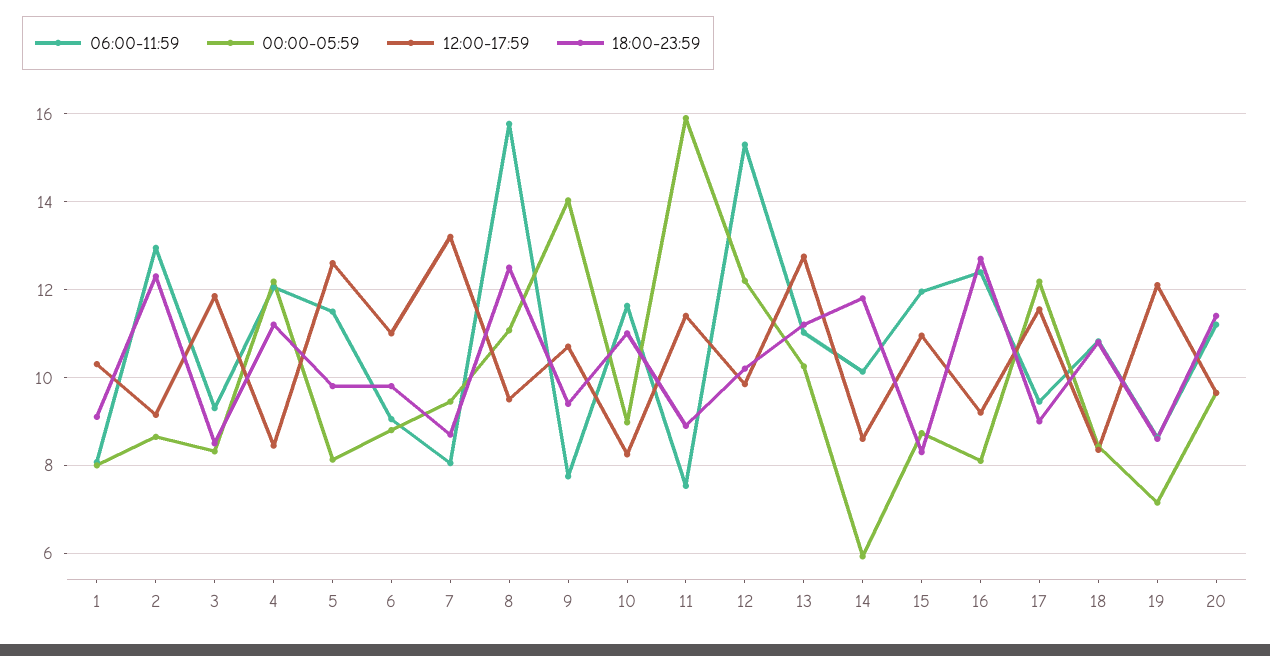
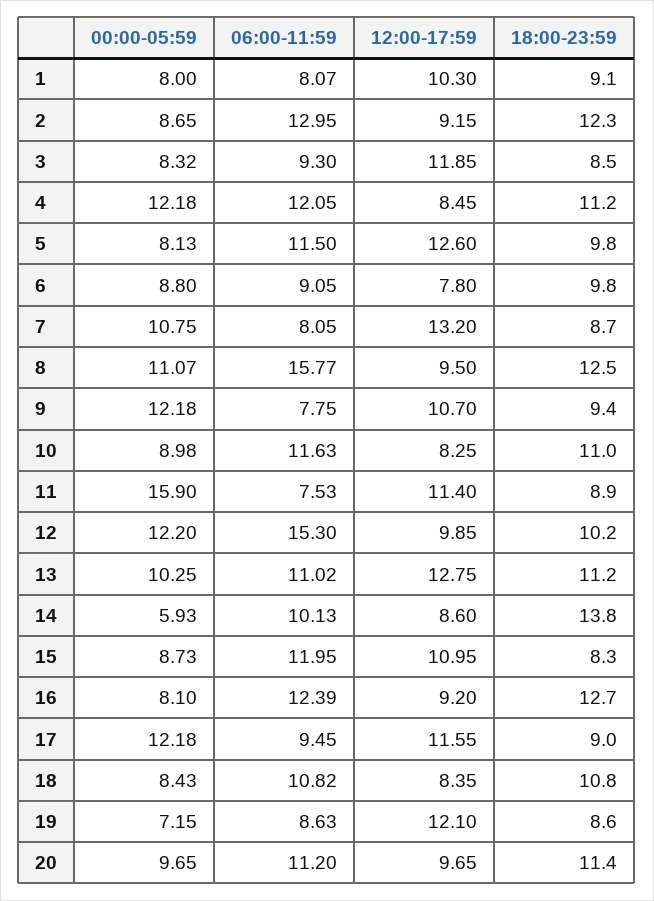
  {
    "06:00-11:59": {
      "1": 8.07,
      "2": 12.95,
      "3": 9.3,
      "4": 12.05,
      "5": 11.5,
      "6": 9.05,
      "7": 8.05,
      "8": 15.77,
      "9": 7.75,
      "10": 11.63,
      "11": 7.53,
      "12": 15.3,
      "13": 11.02,
      "14": 10.13,
      "15": 11.95,
      "16": 12.39,
      "17": 9.45,
      "18": 10.82,
      "19": 8.63,
      "20": 11.2
    },
    "00:00-05:59": {
      "1": 8,
      "2": 8.65,
      "3": 8.32,
      "4": 12.18,
      "5": 8.13,
      "6": 8.8,
-     "7": 9.4,
+     "7": 10.75,
      "8": 11.07,
-     "9": 14,
+     "9": 12.18,
      "10": 8.98,
      "11": 15.9,
      "12": 12.2,
      "13": 10.25,
      "14": 5.93,
      "15": 8.73,
      "16": 8.1,
      "17": 12.18,
      "18": 8.43,
      "19": 7.15,
      "20": 9.65
    },
    "12:00-17:59": {
      "1": 10.3,
      "2": 9.15,
      "3": 11.85,
      "4": 8.45,
      "5": 12.6,
-     "6": 11,
+     "6": 7.8,
      "7": 13.2,
      "8": 9.5,
      "9": 10.7,
      "10": 8.25,
      "11": 11.4,
      "12": 9.85,
      "13": 12.75,
      "14": 8.6,
      "15": 10.95,
      "16": 9.2,
      "17": 11.55,
      "18": 8.35,
      "19": 12.1,
      "20": 9.65
    },
    "18:00-23:59": {
      "1": 9.1,
      "2": 12.3,
      "3": 8.5,
      "4": 11.2,
      "5": 9.8,
      "6": 9.8,
      "7": 8.7,
      "8": 12.5,
      "9": 9.4,
      "10": 11,
      "11": 8.9,
      "12": 10.2,
      "13": 11.2,
-     "14": 11.8,
+     "14": 13.8,
      "15": 8.3,
      "16": 12.7,
      "17": 9,
      "18": 10.8,
      "19": 8.6,
      "20": 11.4
    }
  }

